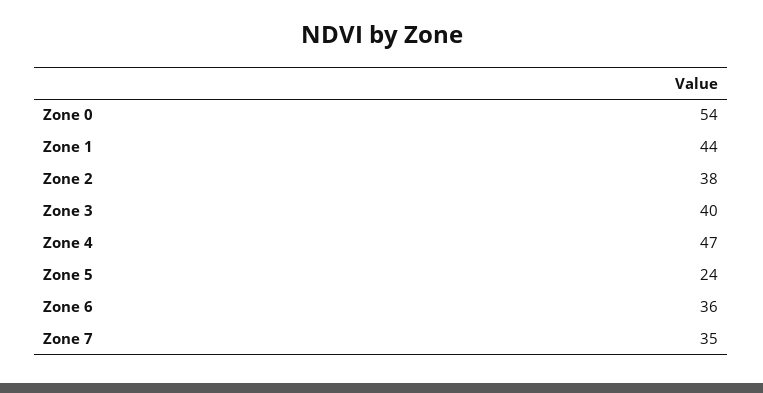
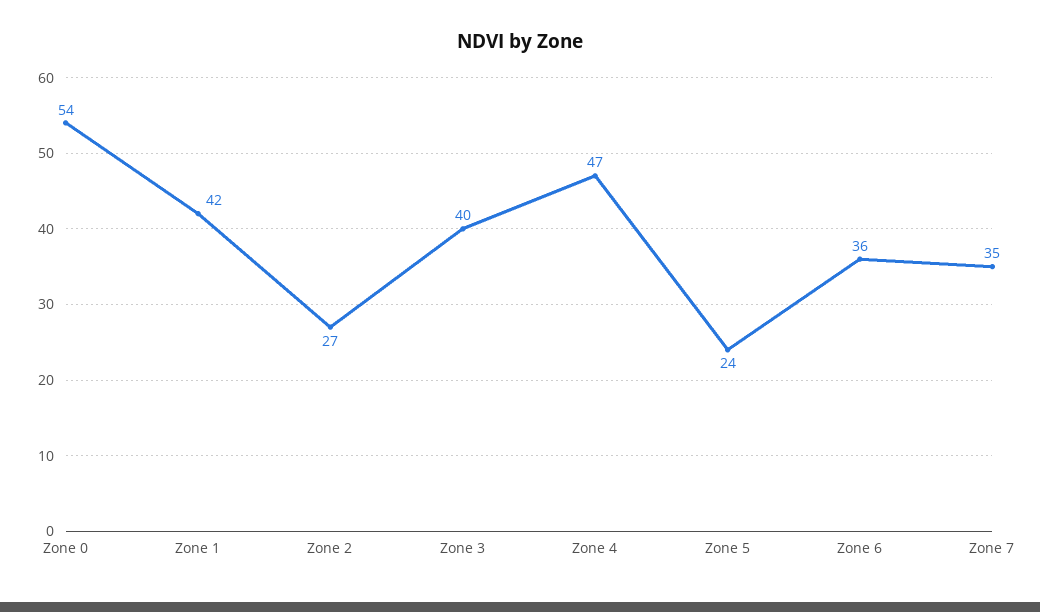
  {
    "Zone 0": 54,
-   "Zone 1": 44,
+   "Zone 1": 42,
-   "Zone 2": 38,
+   "Zone 2": 27,
    "Zone 3": 40,
    "Zone 4": 47,
    "Zone 5": 24,
    "Zone 6": 36,
    "Zone 7": 35
  }

